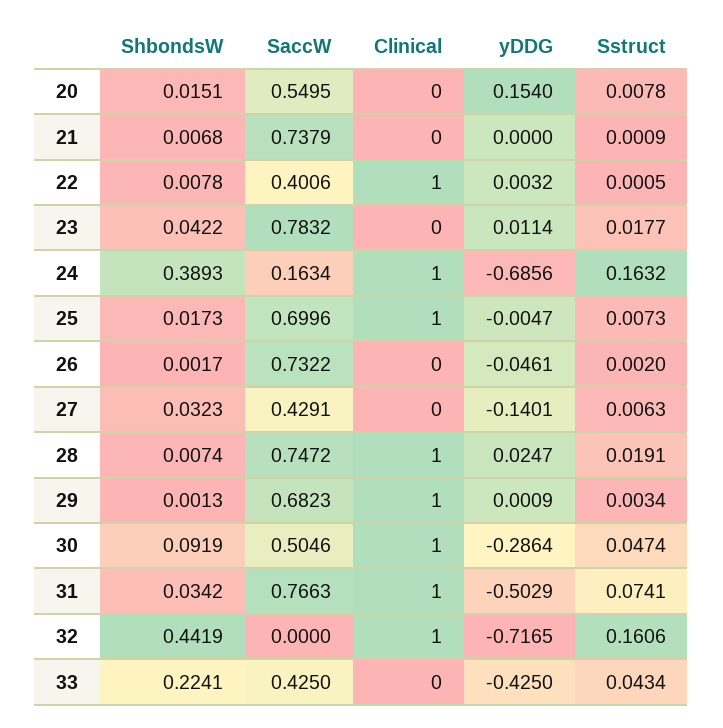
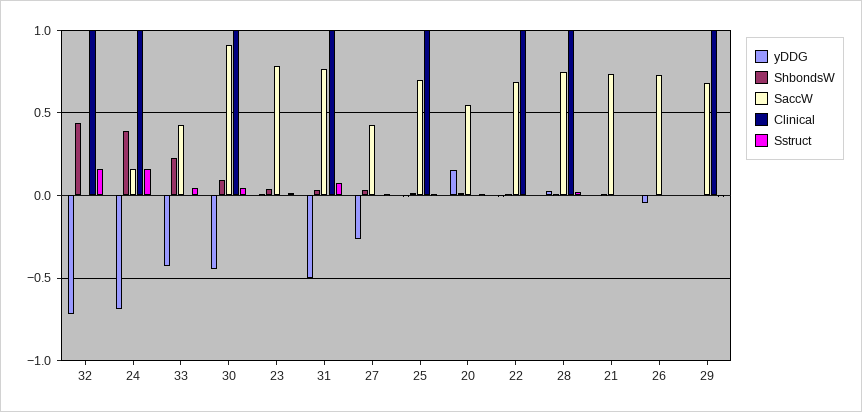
  {
    "ShbondsW": {
      "20": 0.0151,
      "21": 0.0068,
      "22": 0.0078,
      "23": 0.0422,
      "24": 0.3893,
      "25": 0.0173,
      "26": 0.0017,
      "27": 0.0323,
      "28": 0.0074,
      "29": 0.0013,
      "30": 0.0919,
      "31": 0.0342,
      "32": 0.4419,
      "33": 0.2241
    },
    "SaccW": {
      "20": 0.5495,
      "21": 0.7379,
-     "22": 0.4006,
+     "22": 0.7,
      "23": 0.7832,
      "24": 0.1634,
      "25": 0.6996,
      "26": 0.7322,
      "27": 0.4291,
      "28": 0.7472,
      "29": 0.6823,
-     "30": 0.5046,
+     "30": 0.9,
      "31": 0.7663,
      "32": 0,
      "33": 0.425
    },
    "Clinical": {
      "20": 0,
      "21": 0,
      "22": 1,
      "23": 0,
      "24": 1,
      "25": 1,
      "26": 0,
      "27": 0,
      "28": 1,
      "29": 1,
      "30": 1,
      "31": 1,
      "32": 1,
      "33": 0
    },
    "yDDG": {
      "20": 0.154,
      "21": 0,
      "22": 0.0032,
      "23": 0.0114,
      "24": -0.6856,
      "25": -0.0047,
      "26": -0.0461,
-     "27": -0.1401,
+     "27": -0.25,
      "28": 0.0247,
      "29": 0.0009,
-     "30": -0.2864,
+     "30": -0.45,
      "31": -0.5029,
      "32": -0.7165,
      "33": -0.425
    },
    "Sstruct": {
      "20": 0.0078,
      "21": 0.0009,
      "22": 0.0005,
      "23": 0.0177,
      "24": 0.1632,
      "25": 0.0073,
      "26": 0.002,
      "27": 0.0063,
      "28": 0.0191,
      "29": 0.0034,
      "30": 0.0474,
      "31": 0.0741,
      "32": 0.1606,
      "33": 0.0434
    }
  }

